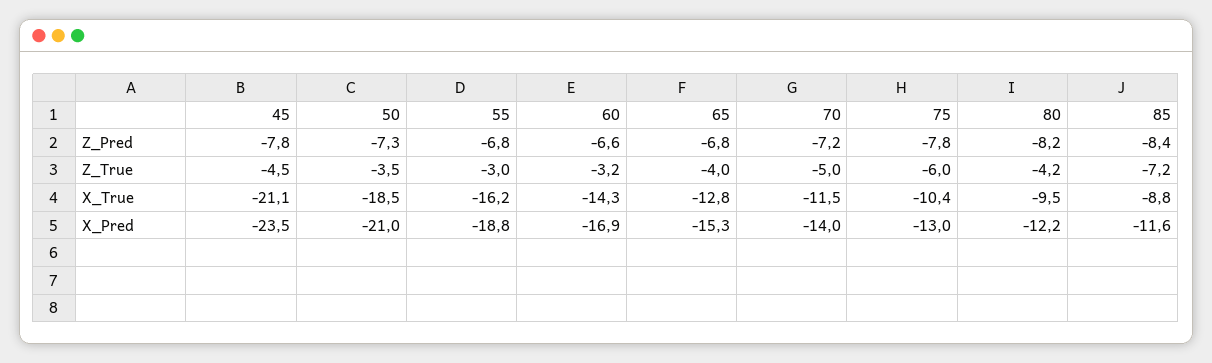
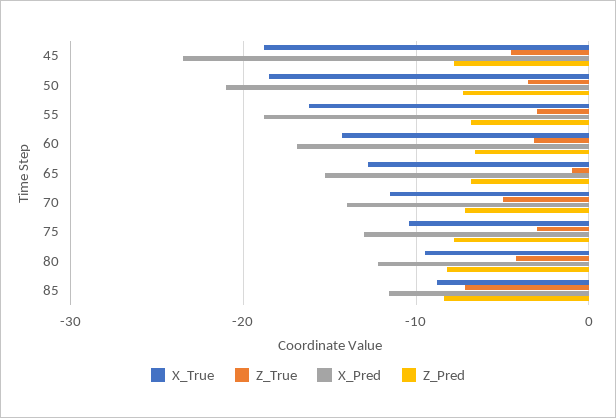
  {
    "Z_Pred": {
      "45": -7.8,
      "50": -7.3,
      "55": -6.8,
      "60": -6.6,
      "65": -6.8,
      "70": -7.2,
      "75": -7.8,
      "80": -8.2,
      "85": -8.4
    },
    "Z_True": {
      "45": -4.5,
      "50": -3.5,
      "55": -3,
      "60": -3.2,
-     "65": -4,
+     "65": -1,
      "70": -5,
-     "75": -6,
+     "75": -3,
      "80": -4.2,
      "85": -7.2
    },
    "X_True": {
-     "45": -21.1,
+     "45": -19,
      "50": -18.5,
      "55": -16.2,
      "60": -14.3,
      "65": -12.8,
      "70": -11.5,
      "75": -10.4,
      "80": -9.5,
      "85": -8.8
    },
    "X_Pred": {
      "45": -23.5,
      "50": -21,
      "55": -18.8,
      "60": -16.9,
      "65": -15.3,
      "70": -14,
      "75": -13,
      "80": -12.2,
      "85": -11.6
    }
  }

